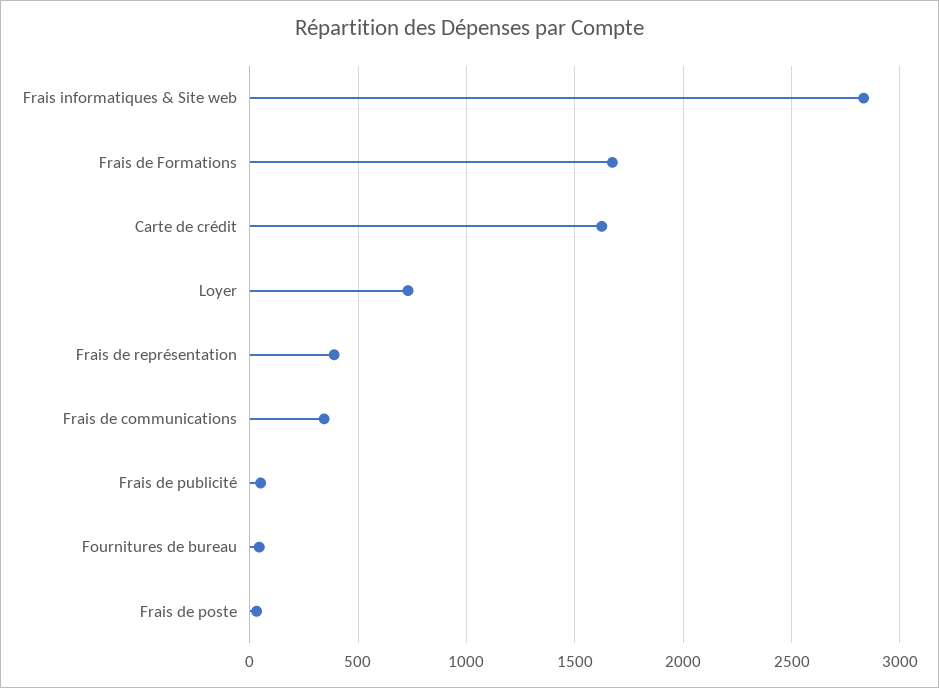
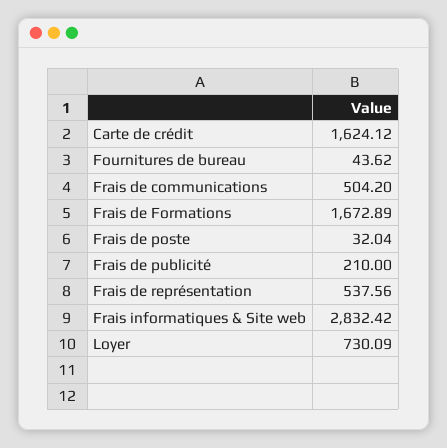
  {
    "Frais informatiques & Site web": 2832.42,
    "Frais de Formations": 1672.89,
    "Carte de crédit": 1624.12,
    "Loyer": 730.09,
-   "Frais de représentation": 400,
+   "Frais de représentation": 537.56,
-   "Frais de communications": 350,
+   "Frais de communications": 504.2,
-   "Frais de publicité": 50,
+   "Frais de publicité": 210,
    "Fournitures de bureau": 43.62,
    "Frais de poste": 32.04
  }

